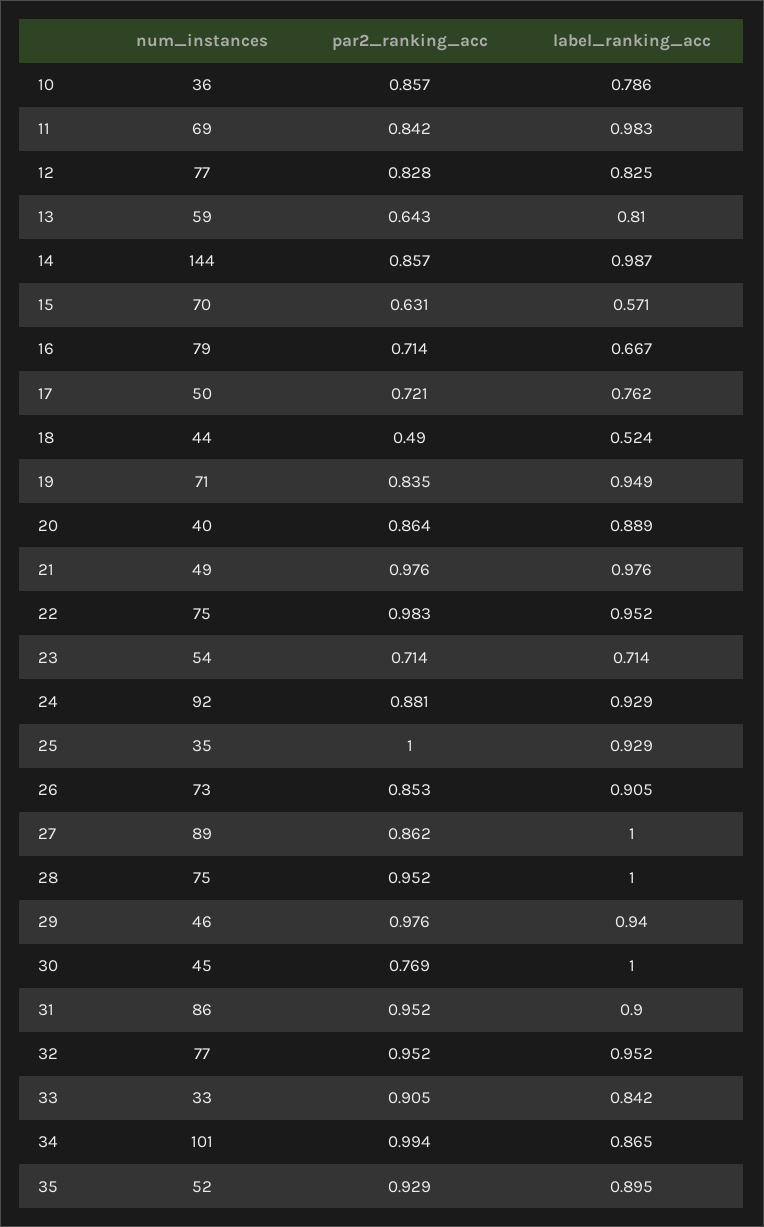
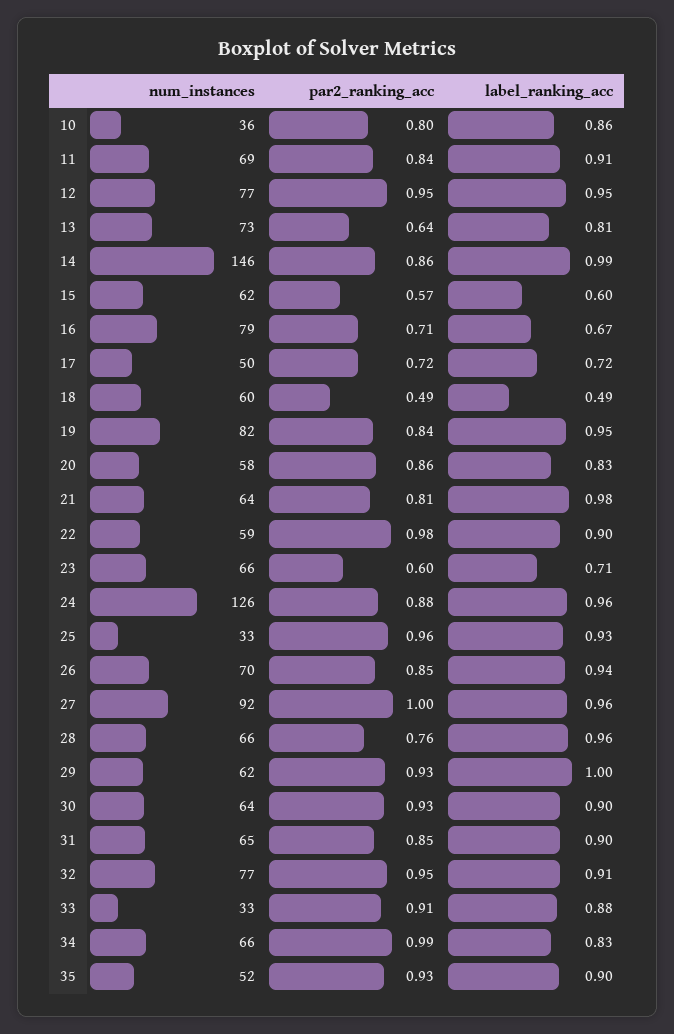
  {
    "num_instances": {
      "10": 36,
      "11": 69,
      "12": 77,
-     "13": 59,
+     "13": 73,
-     "14": 144,
+     "14": 146,
-     "15": 70,
+     "15": 62,
      "16": 79,
      "17": 50,
-     "18": 44,
+     "18": 60,
-     "19": 71,
+     "19": 82,
-     "20": 40,
+     "20": 58,
-     "21": 49,
+     "21": 64,
-     "22": 75,
+     "22": 59,
-     "23": 54,
+     "23": 66,
-     "24": 92,
+     "24": 126,
-     "25": 35,
+     "25": 33,
-     "26": 73,
+     "26": 70,
-     "27": 89,
+     "27": 92,
-     "28": 75,
+     "28": 66,
-     "29": 46,
+     "29": 62,
-     "30": 45,
+     "30": 64,
-     "31": 86,
+     "31": 65,
      "32": 77,
      "33": 33,
-     "34": 101,
+     "34": 66,
      "35": 52
    },
    "par2_ranking_acc": {
-     "10": 0.857,
+     "10": 0.8,
      "11": 0.842,
-     "12": 0.828,
+     "12": 0.95,
      "13": 0.643,
      "14": 0.857,
-     "15": 0.631,
+     "15": 0.57,
      "16": 0.714,
      "17": 0.721,
      "18": 0.49,
      "19": 0.835,
      "20": 0.864,
-     "21": 0.976,
+     "21": 0.81,
      "22": 0.983,
-     "23": 0.714,
+     "23": 0.6,
      "24": 0.881,
-     "25": 1,
+     "25": 0.96,
      "26": 0.853,
-     "27": 0.862,
+     "27": 1,
-     "28": 0.952,
+     "28": 0.76,
-     "29": 0.976,
+     "29": 0.93,
-     "30": 0.769,
+     "30": 0.93,
-     "31": 0.952,
+     "31": 0.85,
      "32": 0.952,
      "33": 0.905,
      "34": 0.994,
      "35": 0.929
    },
    "label_ranking_acc": {
-     "10": 0.786,
+     "10": 0.86,
-     "11": 0.983,
+     "11": 0.91,
-     "12": 0.825,
+     "12": 0.95,
      "13": 0.81,
      "14": 0.987,
-     "15": 0.571,
+     "15": 0.6,
      "16": 0.667,
-     "17": 0.762,
+     "17": 0.72,
-     "18": 0.524,
+     "18": 0.49,
      "19": 0.949,
-     "20": 0.889,
+     "20": 0.83,
      "21": 0.976,
-     "22": 0.952,
+     "22": 0.9,
      "23": 0.714,
-     "24": 0.929,
+     "24": 0.96,
      "25": 0.929,
-     "26": 0.905,
+     "26": 0.94,
-     "27": 1,
+     "27": 0.96,
-     "28": 1,
+     "28": 0.96,
-     "29": 0.94,
+     "29": 1,
-     "30": 1,
+     "30": 0.9,
      "31": 0.9,
-     "32": 0.952,
+     "32": 0.91,
-     "33": 0.842,
+     "33": 0.88,
-     "34": 0.865,
+     "34": 0.83,
      "35": 0.895
    }
  }

